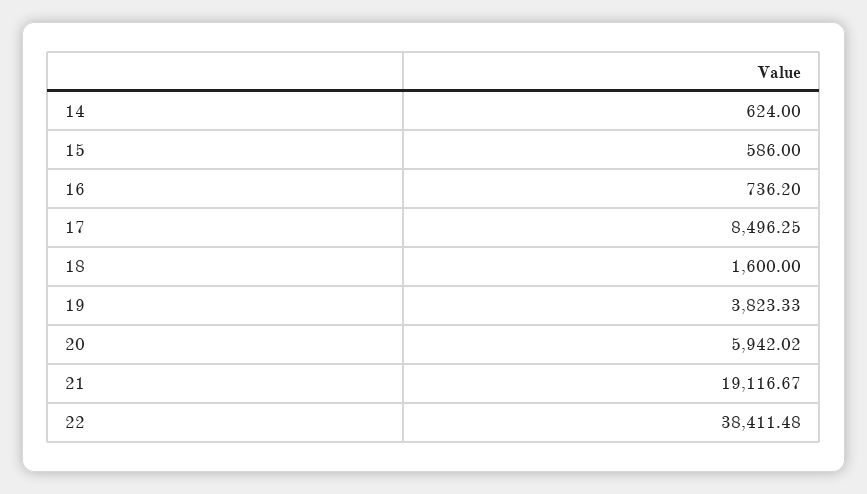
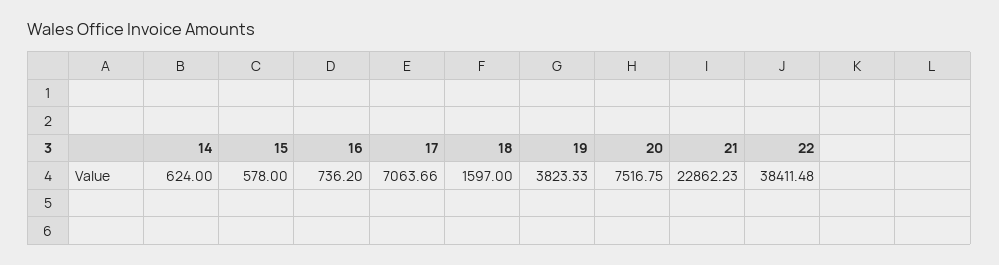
  {
    "14": 624,
-   "15": 586,
+   "15": 578,
    "16": 736.2,
-   "17": 8496.25,
+   "17": 7063.66,
-   "18": 1600,
+   "18": 1597,
    "19": 3823.33,
-   "20": 5942.02,
+   "20": 7516.75,
-   "21": 19116.67,
+   "21": 22862.23,
    "22": 38411.48
  }

